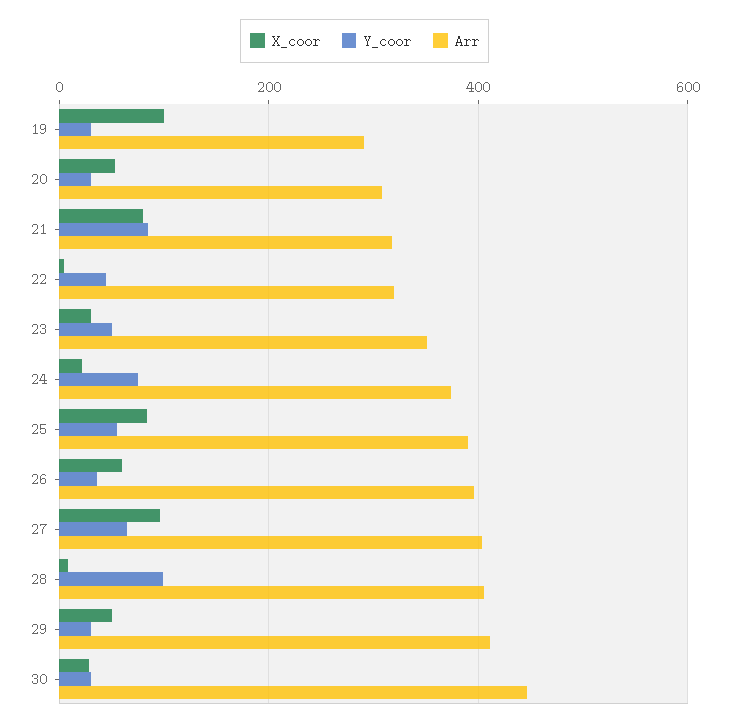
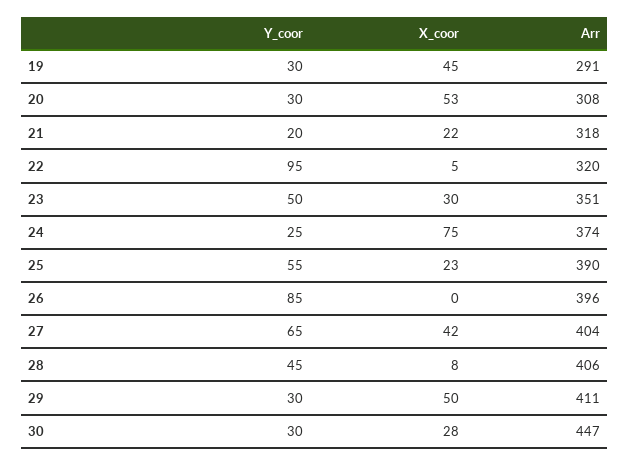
  {
    "X_coor": {
-     "19": 100,
+     "19": 45,
      "20": 53,
-     "21": 80,
+     "21": 22,
      "22": 5,
      "23": 30,
-     "24": 20,
+     "24": 75,
-     "25": 80,
+     "25": 23,
-     "26": 60,
+     "26": 0,
-     "27": 100,
+     "27": 42,
      "28": 8,
      "29": 50,
      "30": 28
    },
    "Y_coor": {
      "19": 30,
      "20": 30,
-     "21": 80,
+     "21": 20,
-     "22": 40,
+     "22": 95,
      "23": 50,
-     "24": 80,
+     "24": 25,
      "25": 55,
-     "26": 40,
+     "26": 85,
      "27": 65,
-     "28": 100,
+     "28": 45,
      "29": 30,
      "30": 30
    },
    "Arr": {
      "19": 291,
      "20": 308,
      "21": 318,
      "22": 320,
      "23": 351,
      "24": 374,
      "25": 390,
      "26": 396,
      "27": 404,
      "28": 406,
      "29": 411,
      "30": 447
    }
  }

